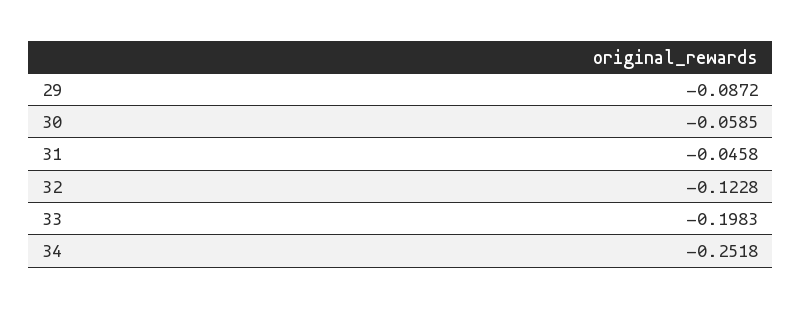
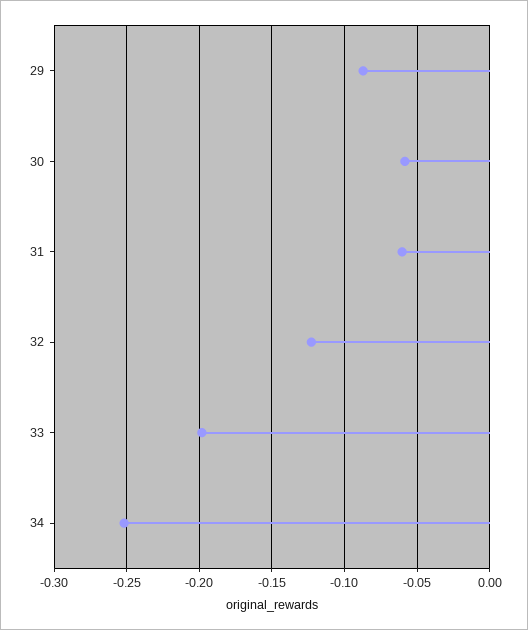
  {
    "29": -0.0872,
    "30": -0.0585,
-   "31": -0.0458,
+   "31": -0.06,
    "32": -0.1228,
    "33": -0.1983,
    "34": -0.2518
  }

